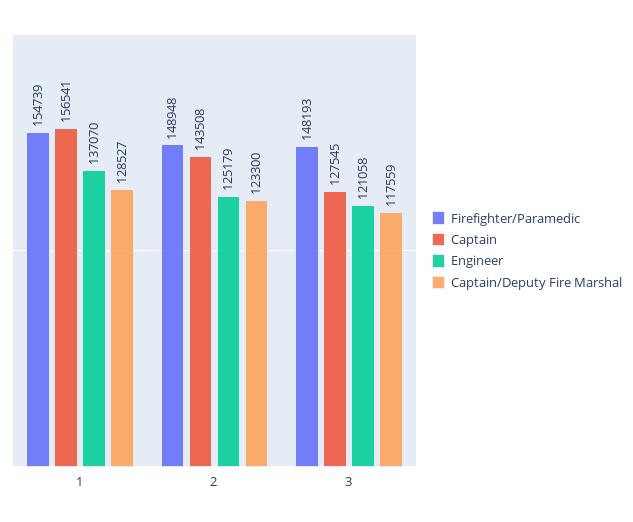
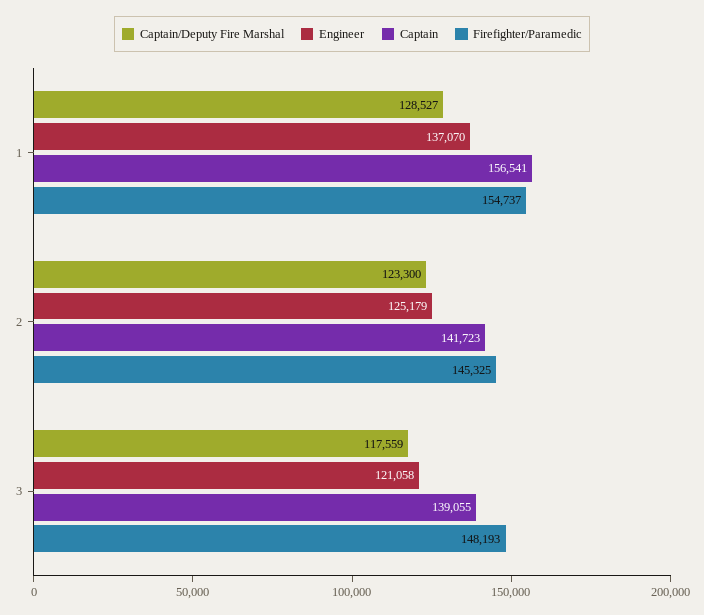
  {
    "Firefighter/Paramedic": {
-     "1": 154739,
+     "1": 154737,
-     "2": 148948,
+     "2": 145325,
      "3": 148193
    },
    "Captain": {
      "1": 156541,
-     "2": 143508,
+     "2": 141723,
-     "3": 127545
+     "3": 139055
    },
    "Engineer": {
      "1": 137070,
      "2": 125179,
      "3": 121058
    },
    "Captain/Deputy Fire Marshal": {
      "1": 128527,
      "2": 123300,
      "3": 117559
    }
  }

